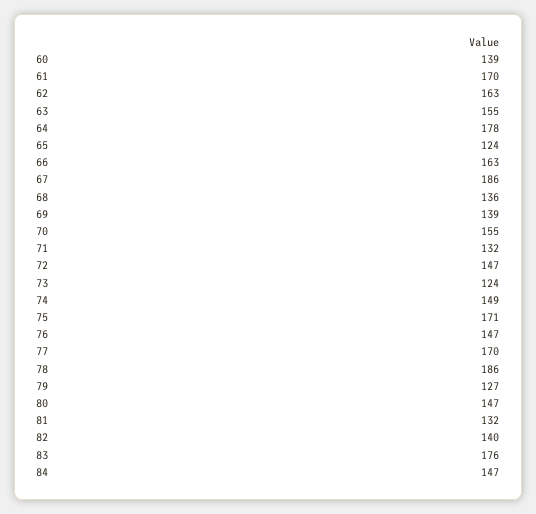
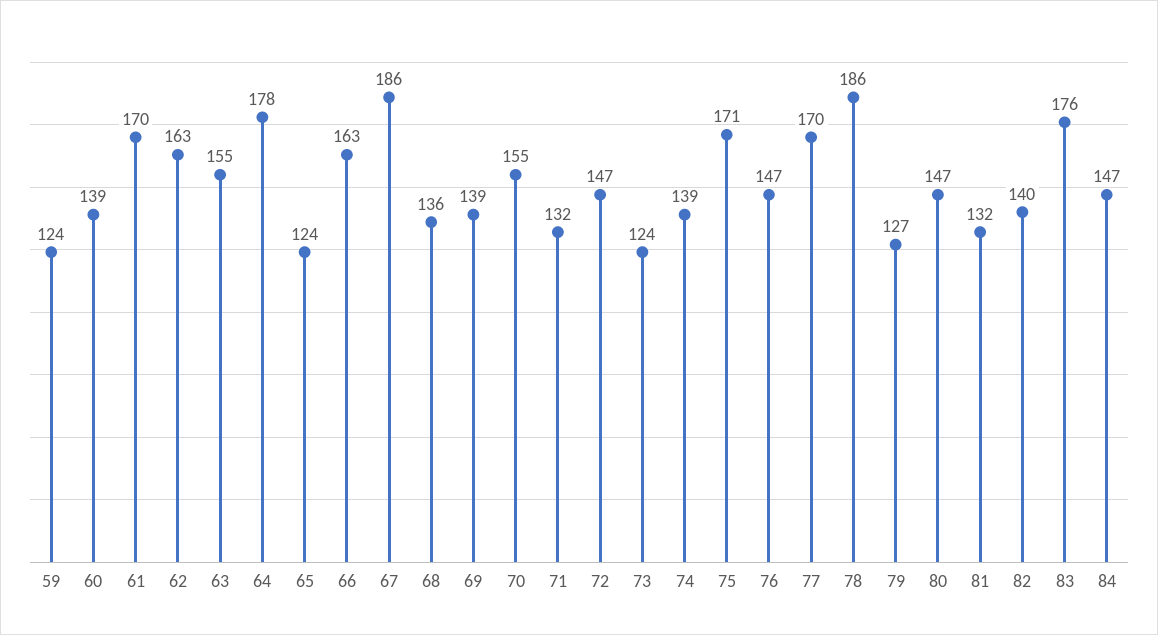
  {
    "60": 139,
    "61": 170,
    "62": 163,
    "63": 155,
    "64": 178,
    "65": 124,
    "66": 163,
    "67": 186,
    "68": 136,
    "69": 139,
    "70": 155,
    "71": 132,
    "72": 147,
    "73": 124,
-   "74": 149,
+   "74": 139,
    "75": 171,
    "76": 147,
    "77": 170,
    "78": 186,
    "79": 127,
    "80": 147,
    "81": 132,
    "82": 140,
    "83": 176,
-   "84": 147
+   "84": 147,
+   "59": 124
  }

